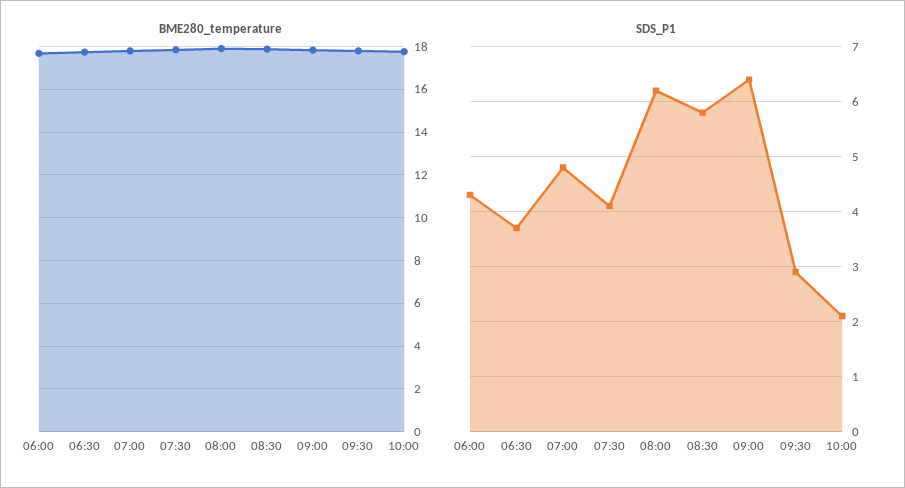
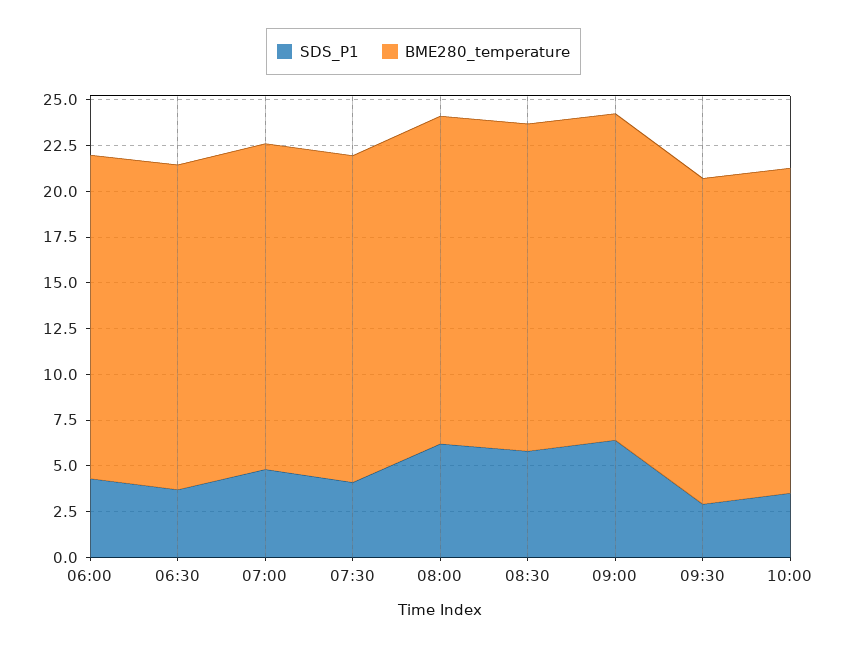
  {
    "BME280_temperature": {
      "06:00": 17.5,
      "06:30": 17.5,
      "07:00": 18,
      "07:30": 18,
      "08:00": 18,
      "08:30": 18,
      "09:00": 18,
      "09:30": 18,
      "10:00": 18
    },
    "SDS_P1": {
      "06:00": 4.5,
      "06:30": 3.5,
      "07:00": 5,
      "07:30": 4,
      "08:00": 6,
      "08:30": 6,
      "09:00": 6.5,
      "09:30": 3,
-     "10:00": 2
+     "10:00": 3.5
    }
  }

